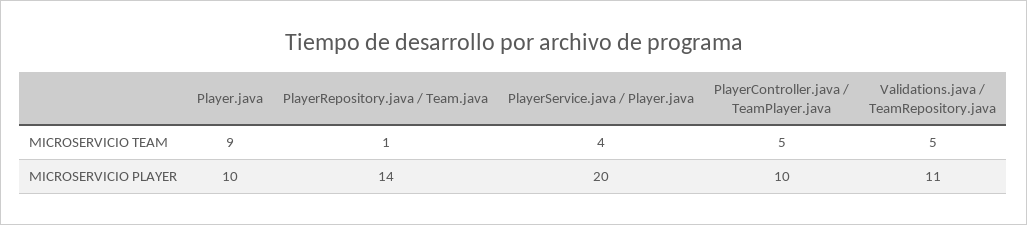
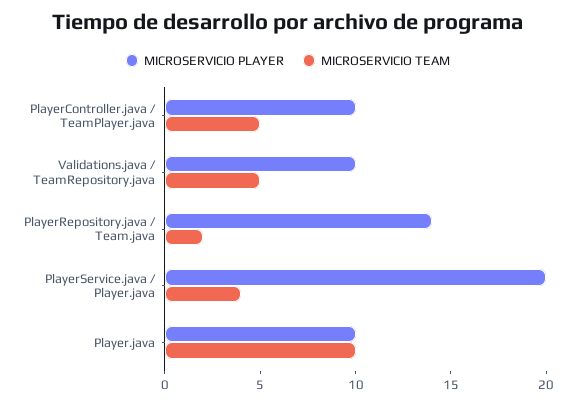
  {
    "MICROSERVICIO TEAM": {
-     "Player.java": 9,
+     "Player.java": 10,
-     "PlayerRepository.java / Team.java": 1,
+     "PlayerRepository.java / Team.java": 2,
      "PlayerService.java / Player.java": 4,
      "PlayerController.java / TeamPlayer.java": 5,
      "Validations.java / TeamRepository.java": 5
    },
    "MICROSERVICIO PLAYER": {
      "Player.java": 10,
      "PlayerRepository.java / Team.java": 14,
      "PlayerService.java / Player.java": 20,
      "PlayerController.java / TeamPlayer.java": 10,
-     "Validations.java / TeamRepository.java": 11
+     "Validations.java / TeamRepository.java": 10
    }
  }

